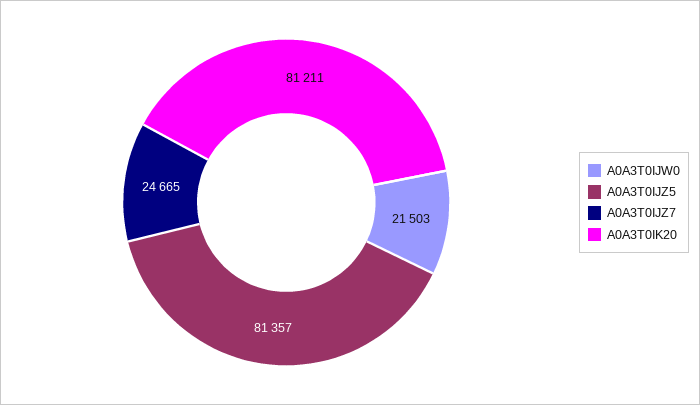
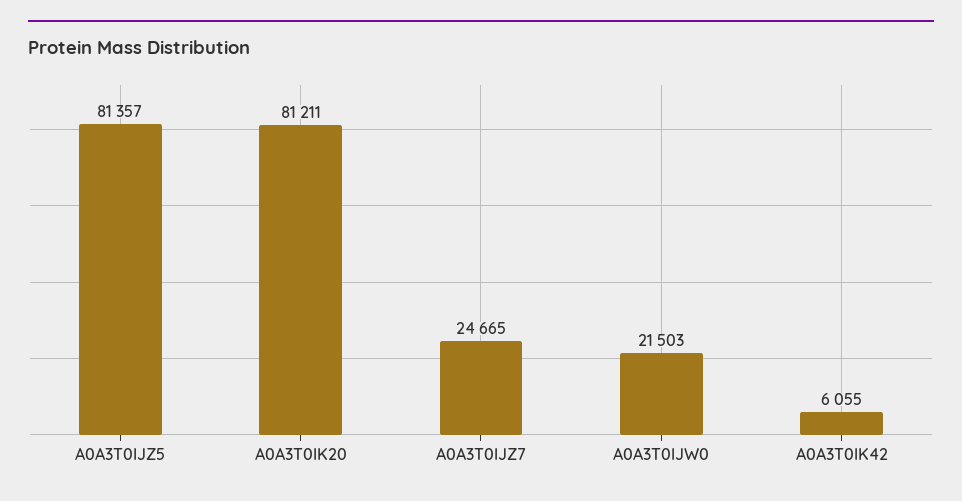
  {
    "A0A3T0IJW0": 21503,
    "A0A3T0IJZ5": 81357,
    "A0A3T0IJZ7": 24665,
-   "A0A3T0IK20": 81211
+   "A0A3T0IK20": 81211,
+   "A0A3T0IK42": 6055
  }

